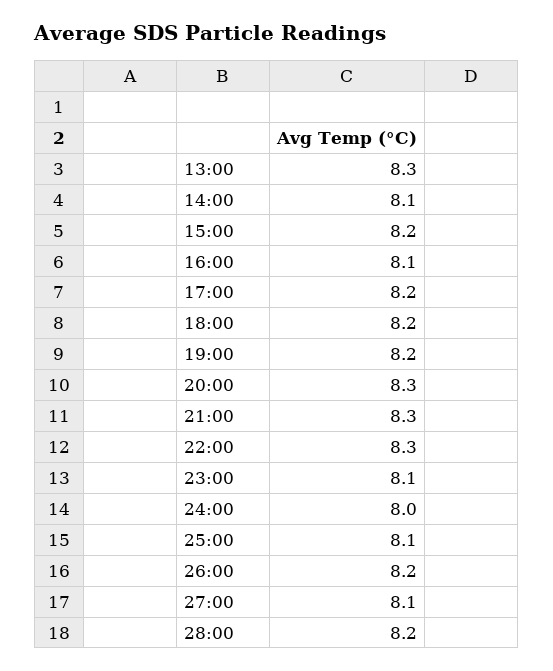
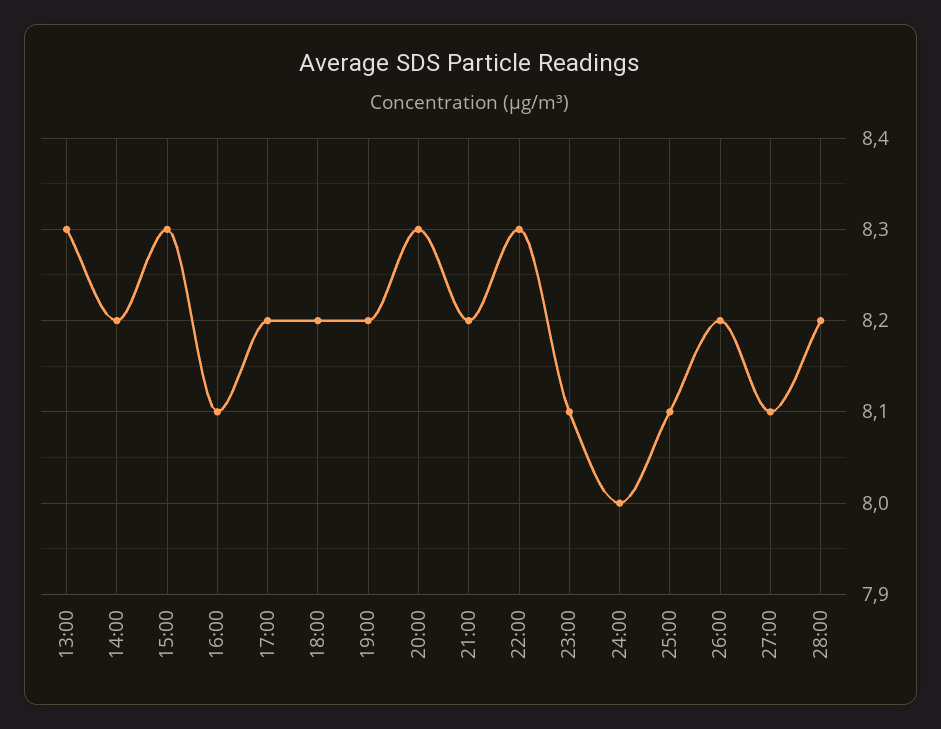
  {
    "13:00": 8.3,
-   "14:00": 8.1,
+   "14:00": 8.2,
-   "15:00": 8.2,
+   "15:00": 8.3,
    "16:00": 8.1,
    "17:00": 8.2,
    "18:00": 8.2,
    "19:00": 8.2,
    "20:00": 8.3,
-   "21:00": 8.3,
+   "21:00": 8.2,
    "22:00": 8.3,
    "23:00": 8.1,
    "24:00": 8,
    "25:00": 8.1,
    "26:00": 8.2,
    "27:00": 8.1,
    "28:00": 8.2
  }

